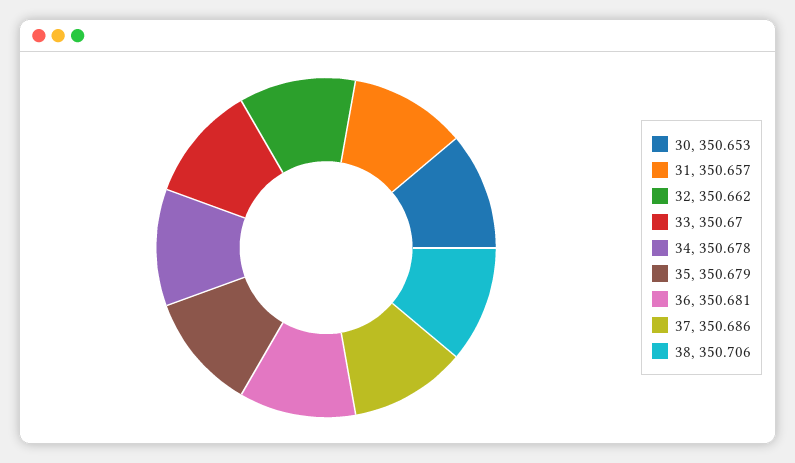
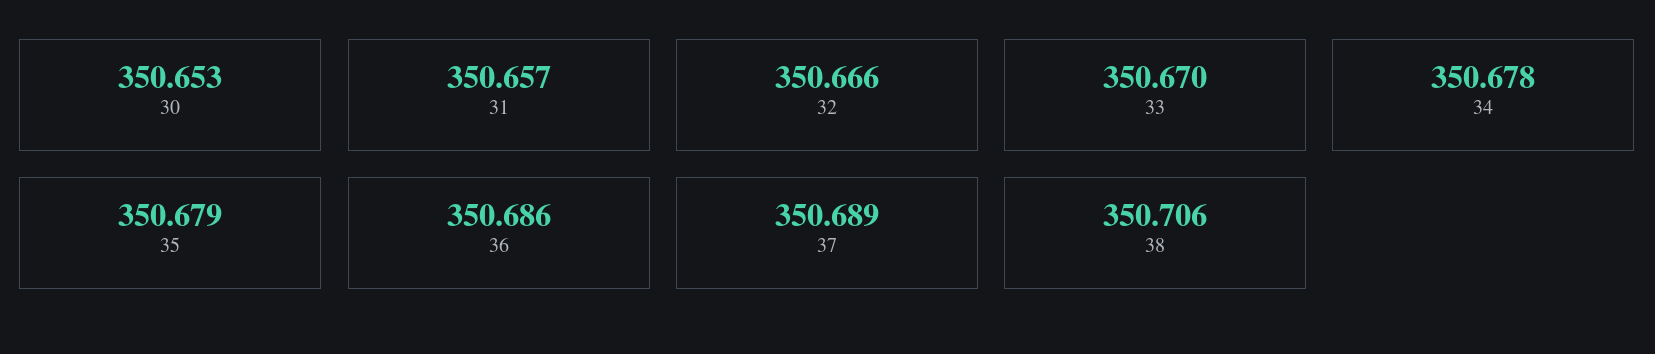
  {
    "30": 350.653,
    "31": 350.657,
-   "32": 350.662,
+   "32": 350.666,
    "33": 350.67,
    "34": 350.678,
    "35": 350.679,
-   "36": 350.681,
+   "36": 350.686,
-   "37": 350.686,
+   "37": 350.689,
    "38": 350.706
  }

